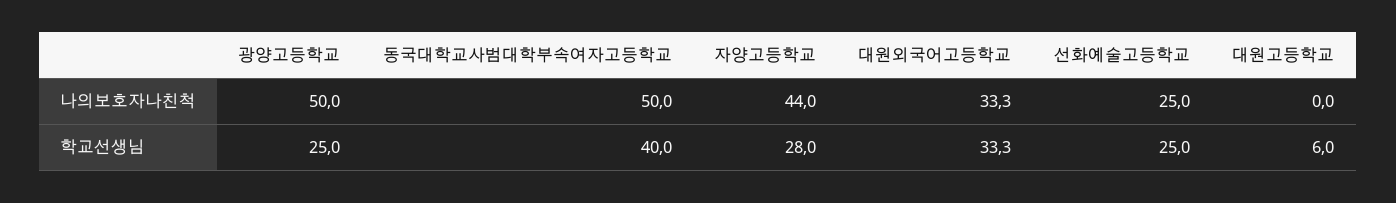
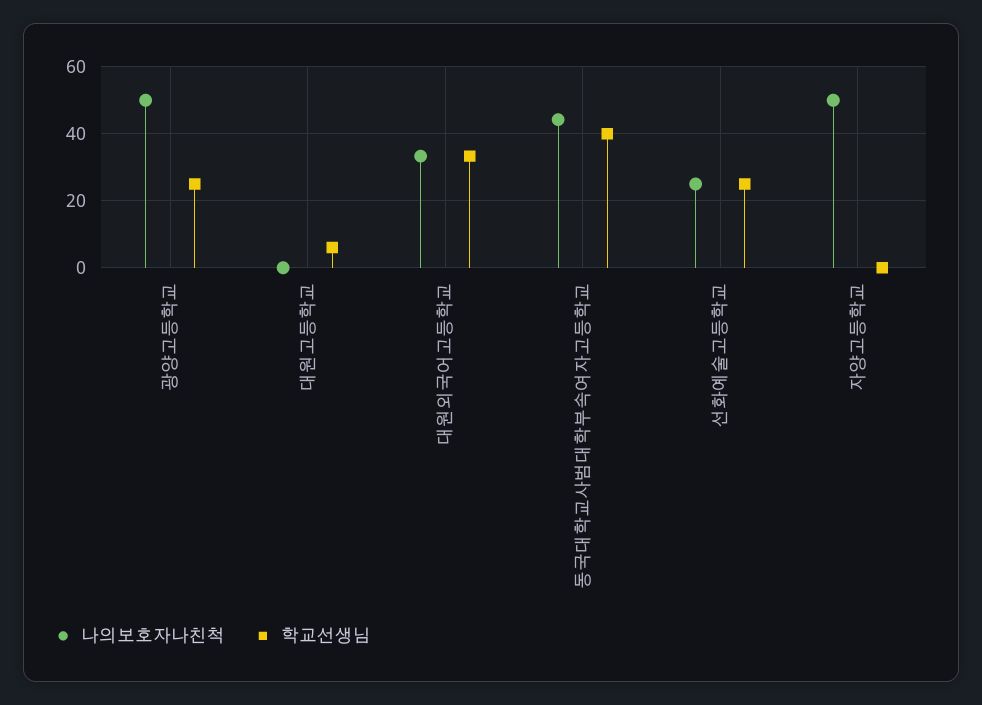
  {
    "나의보호자나친척": {
      "광양고등학교": 50,
-     "동국대학교사범대학부속여자고등학교": 50,
+     "동국대학교사범대학부속여자고등학교": 44,
-     "자양고등학교": 44,
+     "자양고등학교": 50,
      "대원외국어고등학교": 33.3,
      "선화예술고등학교": 25,
      "대원고등학교": 0
    },
    "학교선생님": {
      "광양고등학교": 25,
      "동국대학교사범대학부속여자고등학교": 40,
-     "자양고등학교": 28,
+     "자양고등학교": 0,
      "대원외국어고등학교": 33.3,
      "선화예술고등학교": 25,
      "대원고등학교": 6
    }
  }

